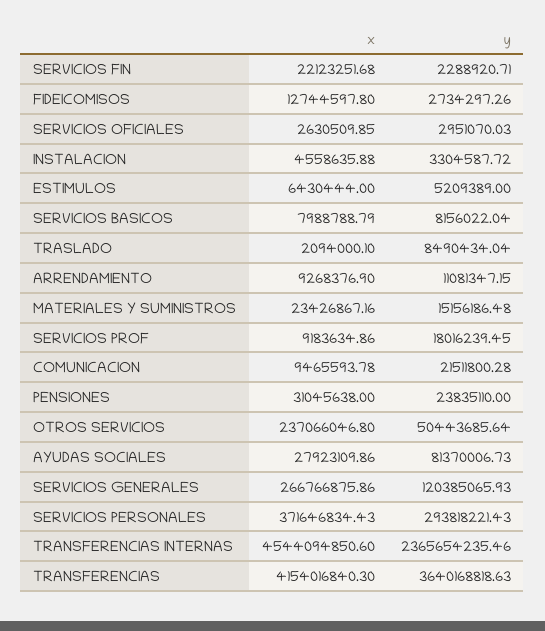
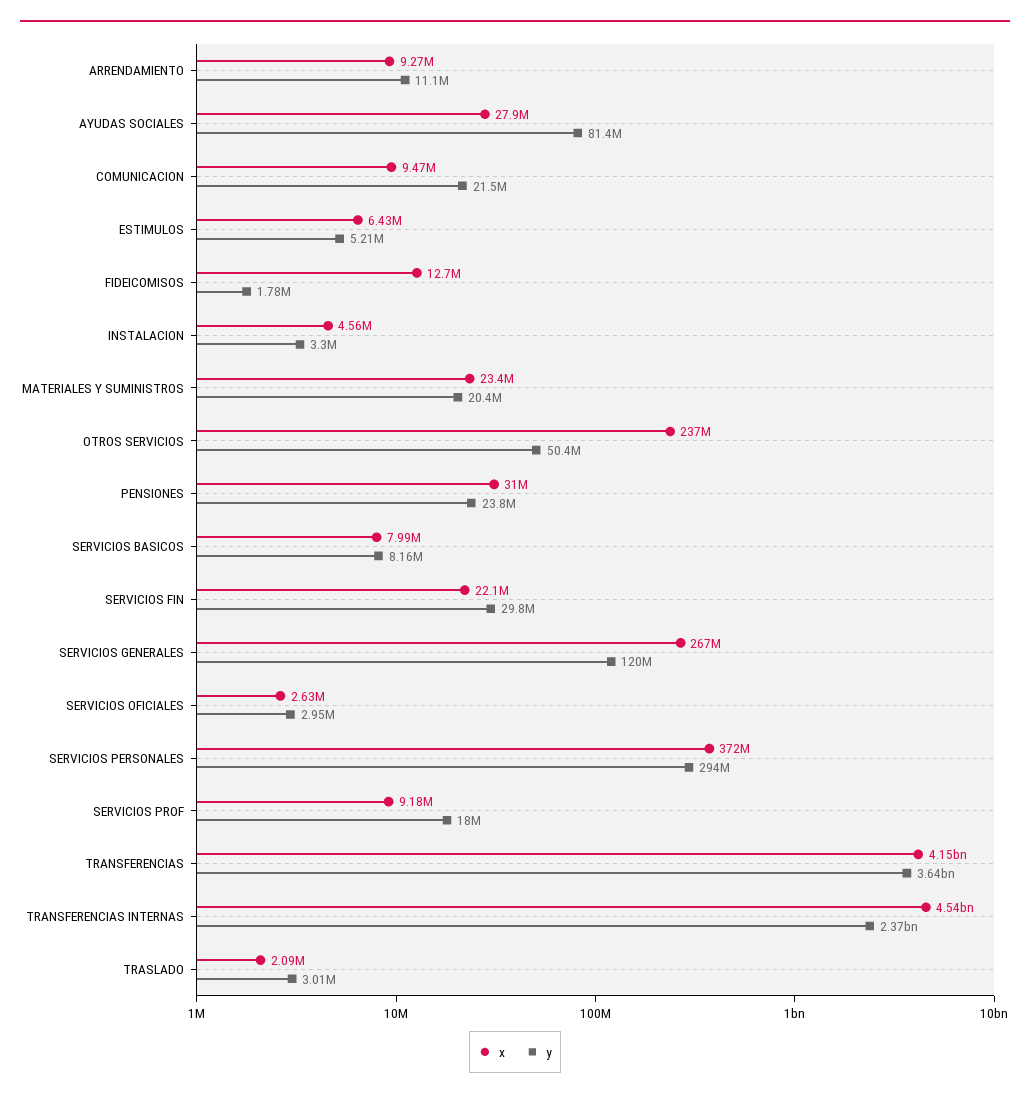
  {
    "x": {
      "SERVICIOS FIN": 22123251.68,
      "FIDEICOMISOS": 12744597.8,
      "SERVICIOS OFICIALES": 2630509.85,
      "INSTALACION": 4558635.88,
      "ESTIMULOS": 6430444,
      "SERVICIOS BASICOS": 7988788.79,
      "TRASLADO": 2094000.1,
      "ARRENDAMIENTO": 9268376.9,
      "MATERIALES Y SUMINISTROS": 23426867.16,
      "SERVICIOS PROF": 9183634.86,
      "COMUNICACION": 9465593.78,
      "PENSIONES": 31045638,
      "OTROS SERVICIOS": 237066046.8,
      "AYUDAS SOCIALES": 27923109.86,
      "SERVICIOS GENERALES": 266766875.86,
      "SERVICIOS PERSONALES": 371646834.43,
      "TRANSFERENCIAS INTERNAS": 4544094850.6,
      "TRANSFERENCIAS": 4154016840.3
    },
    "y": {
-     "SERVICIOS FIN": 2288920.71,
+     "SERVICIOS FIN": 29800000,
-     "FIDEICOMISOS": 2734297.26,
+     "FIDEICOMISOS": 1780000,
      "SERVICIOS OFICIALES": 2951070.03,
      "INSTALACION": 3304587.72,
      "ESTIMULOS": 5209389,
      "SERVICIOS BASICOS": 8156022.04,
-     "TRASLADO": 8490434.04,
+     "TRASLADO": 3010000,
      "ARRENDAMIENTO": 11081347.15,
-     "MATERIALES Y SUMINISTROS": 15156186.48,
+     "MATERIALES Y SUMINISTROS": 20400000,
      "SERVICIOS PROF": 18016239.45,
      "COMUNICACION": 21511800.28,
      "PENSIONES": 23835110,
      "OTROS SERVICIOS": 50443685.64,
      "AYUDAS SOCIALES": 81370006.73,
      "SERVICIOS GENERALES": 120385065.93,
      "SERVICIOS PERSONALES": 293818221.43,
      "TRANSFERENCIAS INTERNAS": 2365654235.46,
      "TRANSFERENCIAS": 3640168818.63
    }
  }

